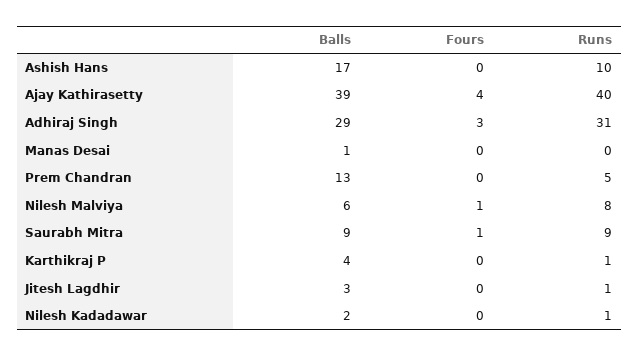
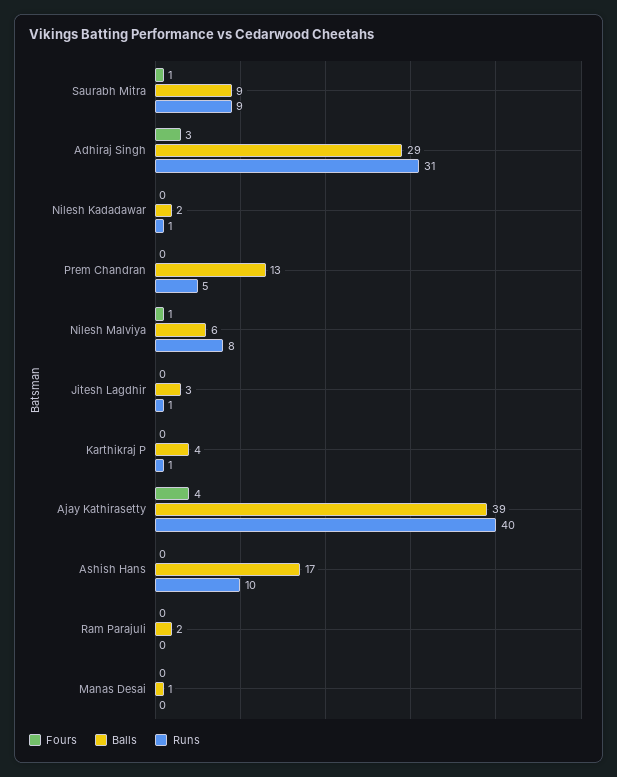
  {
    "Balls": {
      "Ashish Hans": 17,
      "Ajay Kathirasetty": 39,
      "Adhiraj Singh": 29,
      "Manas Desai": 1,
      "Prem Chandran": 13,
      "Nilesh Malviya": 6,
      "Saurabh Mitra": 9,
      "Karthikraj P": 4,
      "Jitesh Lagdhir": 3,
-     "Nilesh Kadadawar": 2
+     "Nilesh Kadadawar": 2,
+     "Ram Parajuli": 2
    },
    "Fours": {
      "Ashish Hans": 0,
      "Ajay Kathirasetty": 4,
      "Adhiraj Singh": 3,
      "Manas Desai": 0,
      "Prem Chandran": 0,
      "Nilesh Malviya": 1,
      "Saurabh Mitra": 1,
      "Karthikraj P": 0,
      "Jitesh Lagdhir": 0,
-     "Nilesh Kadadawar": 0
+     "Nilesh Kadadawar": 0,
+     "Ram Parajuli": 0
    },
    "Runs": {
      "Ashish Hans": 10,
      "Ajay Kathirasetty": 40,
      "Adhiraj Singh": 31,
      "Manas Desai": 0,
      "Prem Chandran": 5,
      "Nilesh Malviya": 8,
      "Saurabh Mitra": 9,
      "Karthikraj P": 1,
      "Jitesh Lagdhir": 1,
-     "Nilesh Kadadawar": 1
+     "Nilesh Kadadawar": 1,
+     "Ram Parajuli": 0
    }
  }

